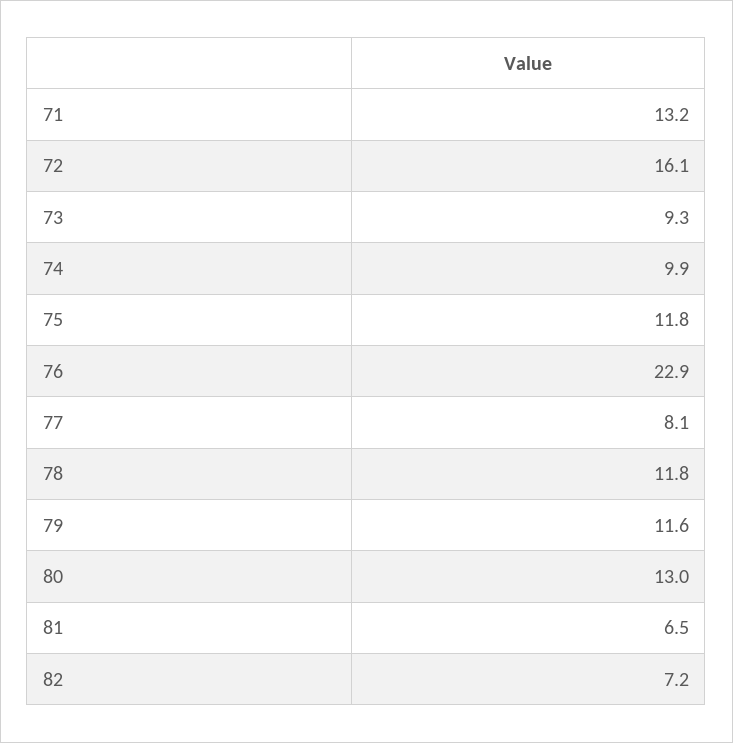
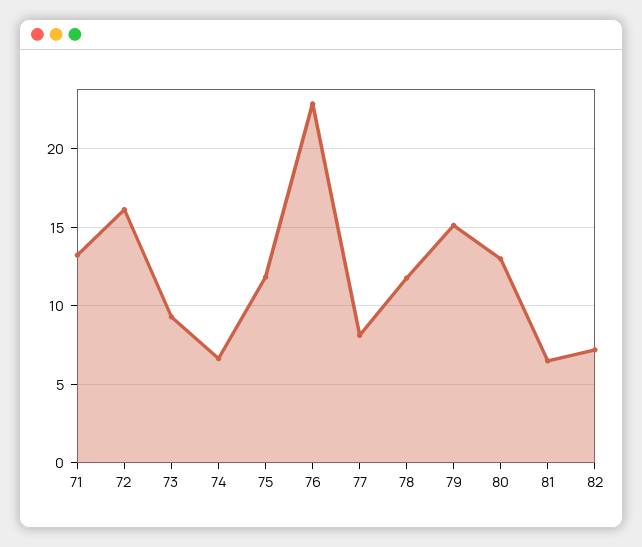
  {
    "71": 13.2,
    "72": 16.1,
    "73": 9.3,
-   "74": 9.9,
+   "74": 6.5,
    "75": 11.8,
    "76": 22.9,
    "77": 8.1,
    "78": 11.8,
-   "79": 11.6,
+   "79": 15,
    "80": 13,
    "81": 6.5,
    "82": 7.2
  }

